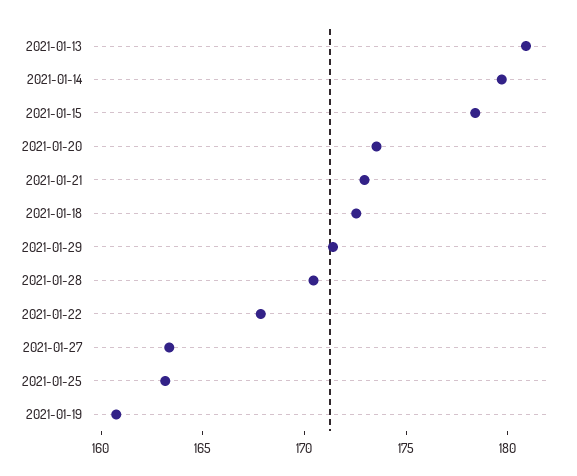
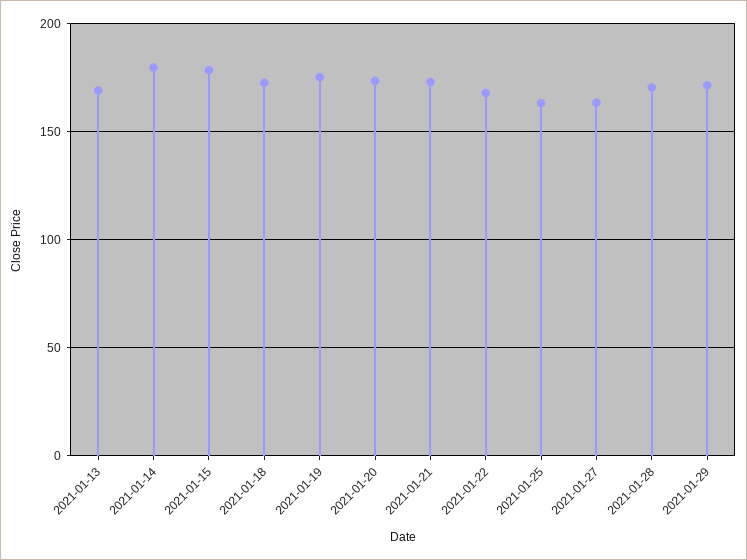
  {
-   "2021-01-13": 181,
+   "2021-01-13": 170,
    "2021-01-14": 180,
    "2021-01-15": 178,
    "2021-01-20": 174,
    "2021-01-21": 173,
    "2021-01-18": 173,
    "2021-01-29": 171,
    "2021-01-28": 170,
    "2021-01-22": 168,
    "2021-01-27": 163,
    "2021-01-25": 163,
-   "2021-01-19": 161
+   "2021-01-19": 175
  }

